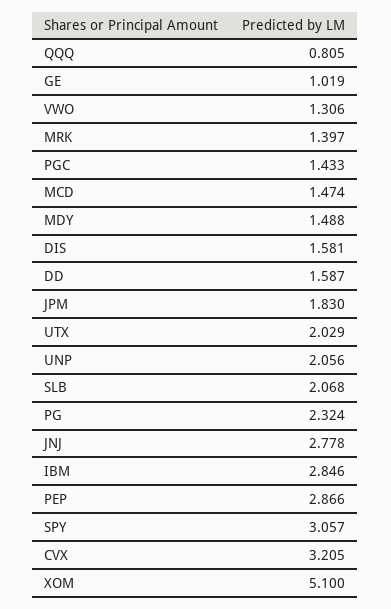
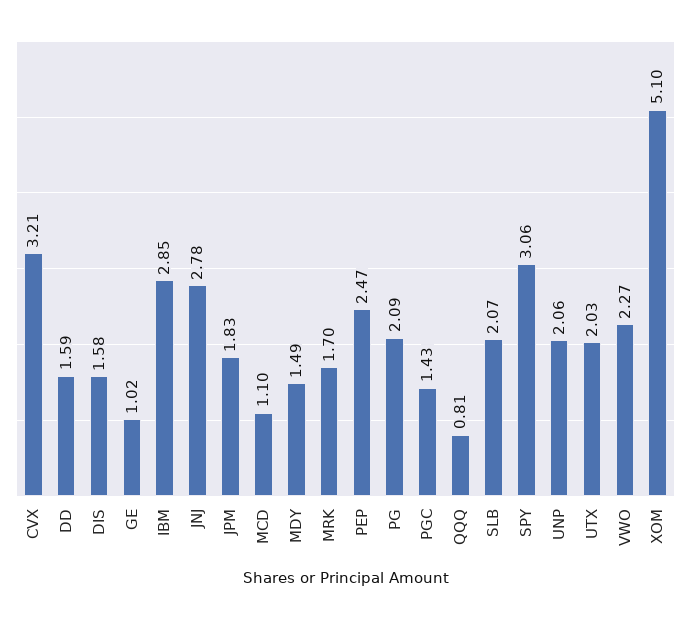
  {
    "QQQ": 0.805,
    "GE": 1.019,
-   "VWO": 1.306,
+   "VWO": 2.27,
-   "MRK": 1.397,
+   "MRK": 1.7,
    "PGC": 1.433,
-   "MCD": 1.474,
+   "MCD": 1.1,
    "MDY": 1.488,
    "DIS": 1.581,
    "DD": 1.587,
    "JPM": 1.83,
    "UTX": 2.029,
    "UNP": 2.056,
    "SLB": 2.068,
-   "PG": 2.324,
+   "PG": 2.09,
    "JNJ": 2.778,
    "IBM": 2.846,
-   "PEP": 2.866,
+   "PEP": 2.47,
    "SPY": 3.057,
    "CVX": 3.205,
    "XOM": 5.1
  }

